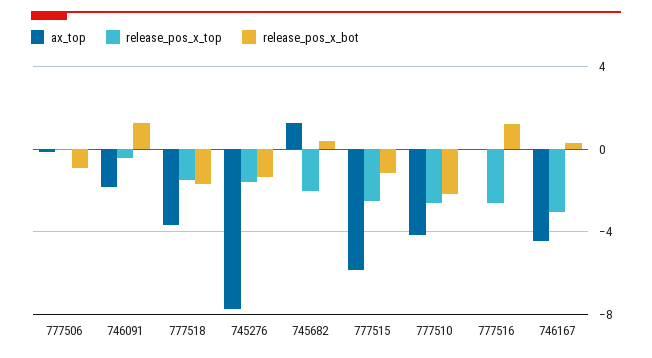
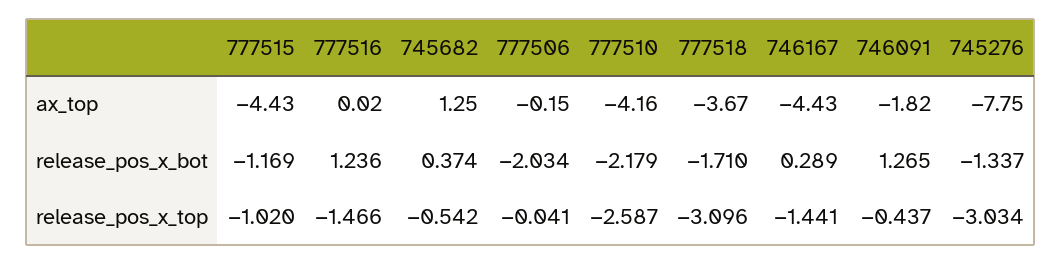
  {
    "ax_top": {
      "777506": -0.15,
      "746091": -1.82,
      "777518": -3.67,
      "745276": -7.75,
      "745682": 1.25,
-     "777515": -6,
+     "777515": -4.43,
      "777510": -4.16,
      "777516": 0.02,
      "746167": -4.43
    },
    "release_pos_x_top": {
      "777506": -0.041,
      "746091": -0.437,
-     "777518": -1.5,
+     "777518": -3.096,
-     "745276": -1.5,
+     "745276": -3.034,
-     "745682": -2,
+     "745682": -0.542,
-     "777515": -2.5,
+     "777515": -1.02,
      "777510": -2.587,
-     "777516": -2.5,
+     "777516": -1.466,
-     "746167": -3
+     "746167": -1.441
    },
    "release_pos_x_bot": {
-     "777506": -1,
+     "777506": -2.034,
      "746091": 1.265,
      "777518": -1.71,
      "745276": -1.337,
      "745682": 0.374,
      "777515": -1.169,
      "777510": -2.179,
      "777516": 1.236,
      "746167": 0.289
    }
  }

